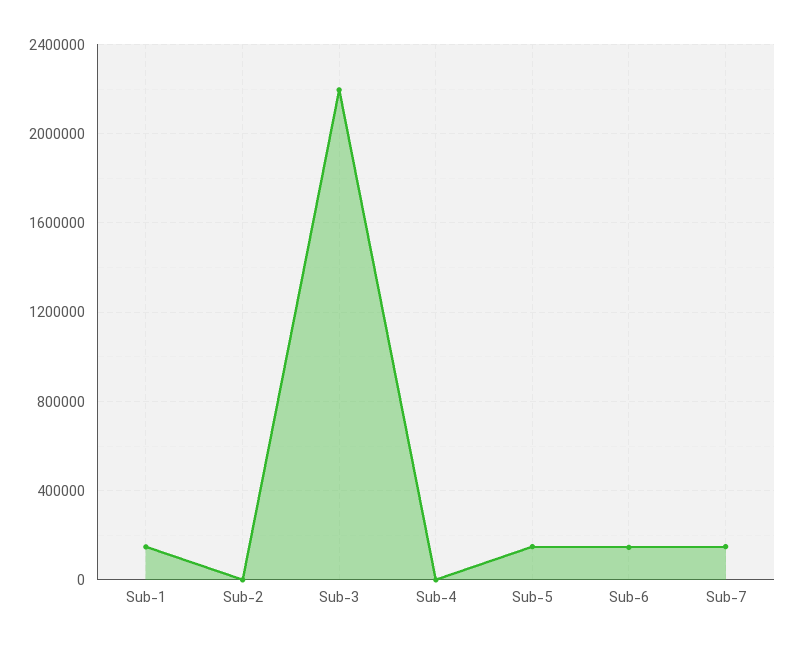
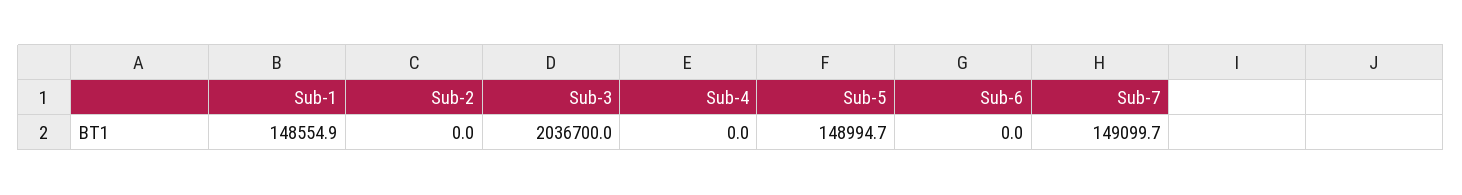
  {
    "Sub-1": 148554.9,
    "Sub-2": 0,
-   "Sub-3": 2200000,
+   "Sub-3": 2036700,
    "Sub-4": 0,
    "Sub-5": 148994.7,
-   "Sub-6": 150000,
+   "Sub-6": 0,
    "Sub-7": 149099.7
  }

